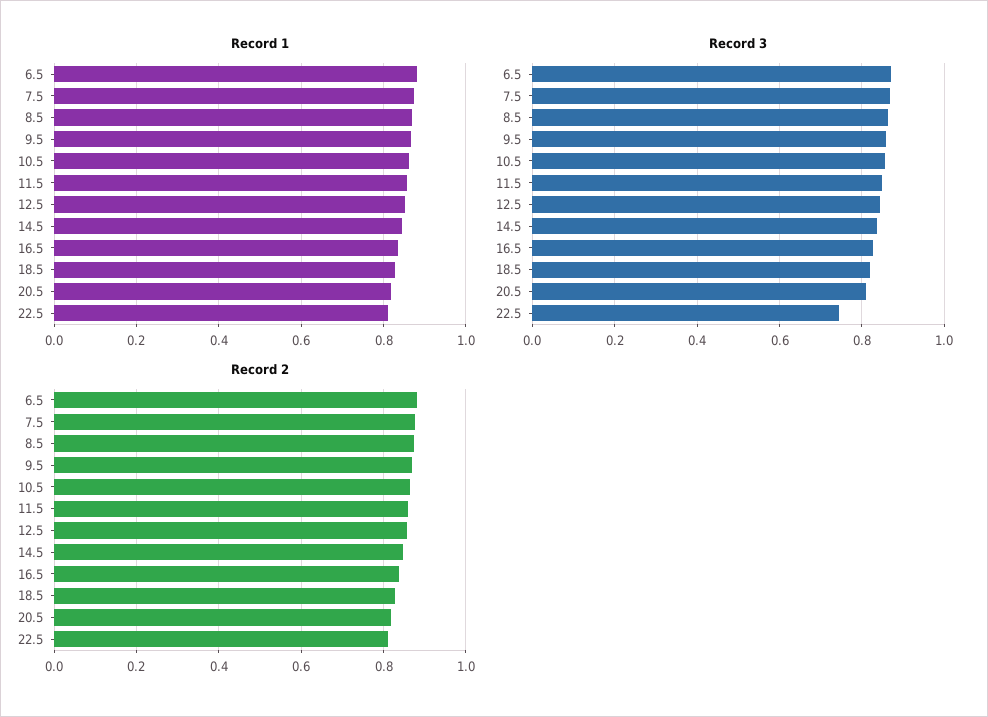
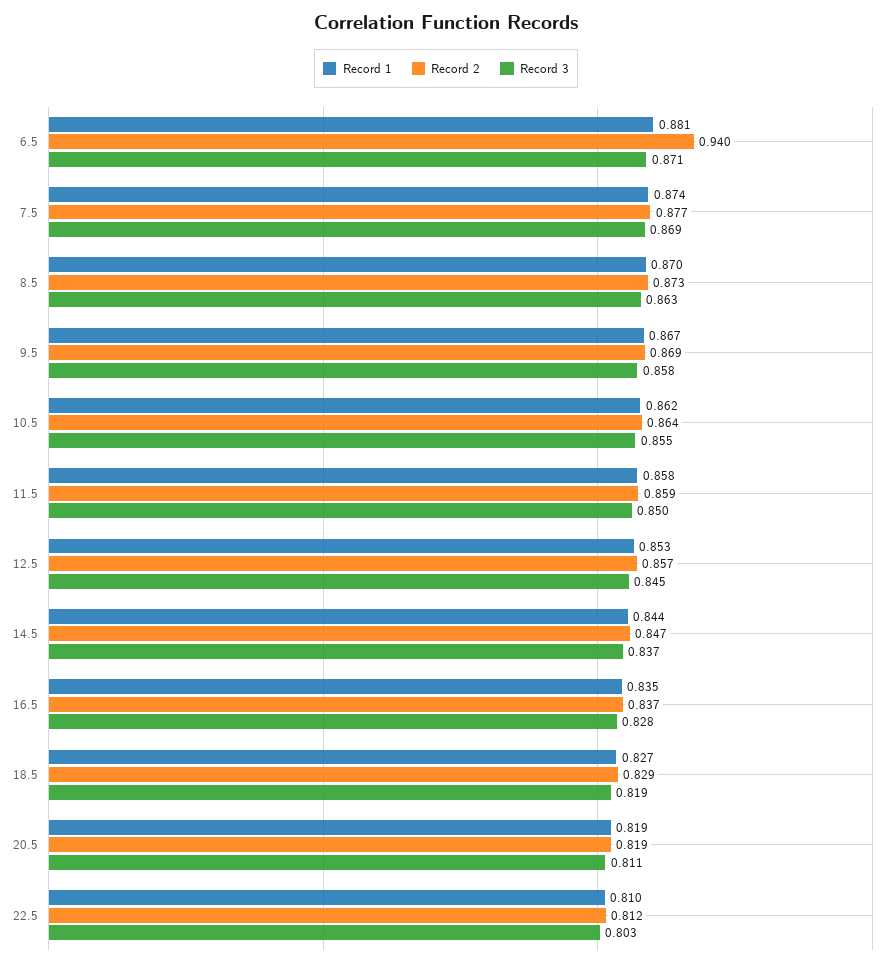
  {
    "Record 1": {
      "6.5": 0.881,
      "7.5": 0.874,
      "8.5": 0.87,
      "9.5": 0.867,
      "10.5": 0.862,
      "11.5": 0.858,
      "12.5": 0.853,
      "14.5": 0.844,
      "16.5": 0.835,
      "18.5": 0.827,
      "20.5": 0.819,
      "22.5": 0.81
    },
    "Record 3": {
      "6.5": 0.871,
      "7.5": 0.869,
      "8.5": 0.863,
      "9.5": 0.858,
      "10.5": 0.855,
      "11.5": 0.85,
      "12.5": 0.845,
      "14.5": 0.837,
      "16.5": 0.828,
      "18.5": 0.819,
      "20.5": 0.811,
-     "22.5": 0.74
+     "22.5": 0.803
    },
    "Record 2": {
-     "6.5": 0.88,
+     "6.5": 0.94,
      "7.5": 0.877,
      "8.5": 0.873,
      "9.5": 0.869,
      "10.5": 0.864,
      "11.5": 0.859,
      "12.5": 0.857,
      "14.5": 0.847,
      "16.5": 0.837,
      "18.5": 0.829,
      "20.5": 0.819,
      "22.5": 0.812
    }
  }

